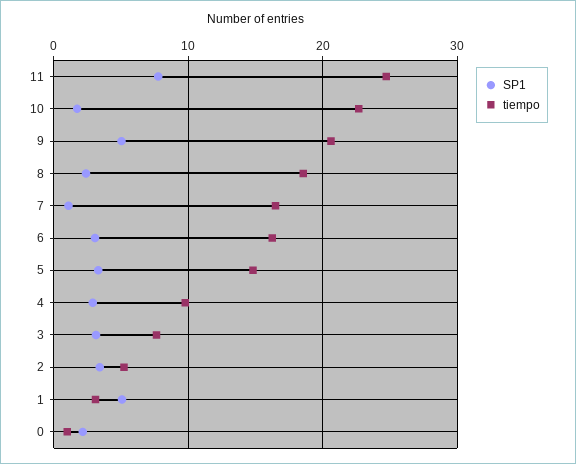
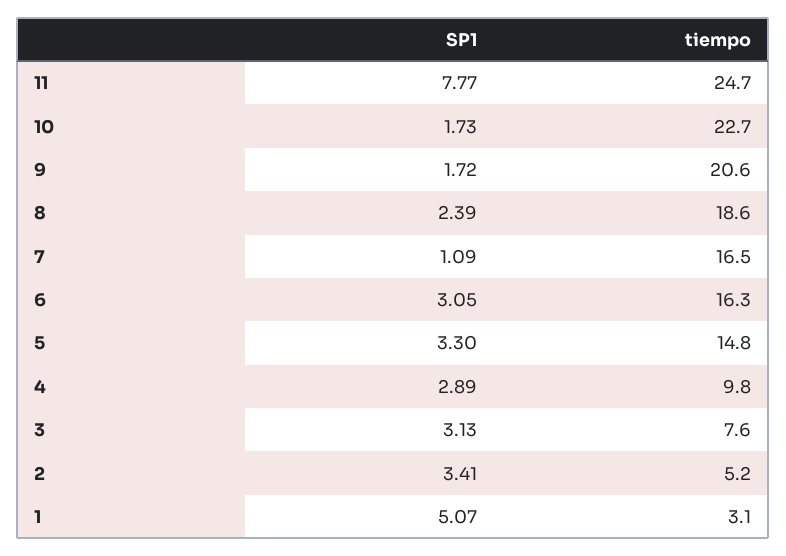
  {
    "SP1": {
      "11": 7.77,
      "10": 1.73,
-     "9": 5,
+     "9": 1.72,
      "8": 2.39,
      "7": 1.09,
      "6": 3.05,
      "5": 3.3,
      "4": 2.89,
      "3": 3.13,
      "2": 3.41,
-     "1": 5.07,
+     "1": 5.07
-     "0": 2
    },
    "tiempo": {
      "11": 24.7,
      "10": 22.7,
      "9": 20.6,
      "8": 18.6,
      "7": 16.5,
      "6": 16.3,
      "5": 14.8,
      "4": 9.8,
      "3": 7.6,
      "2": 5.2,
-     "1": 3.1,
+     "1": 3.1
-     "0": 1
    }
  }

